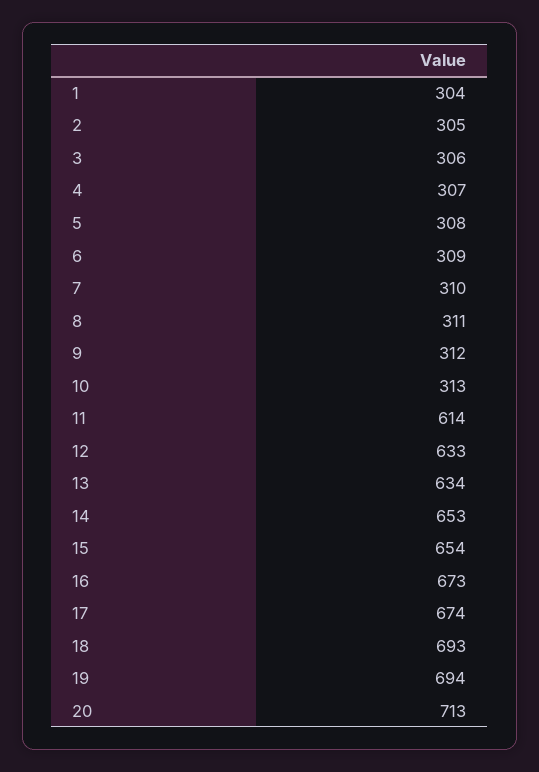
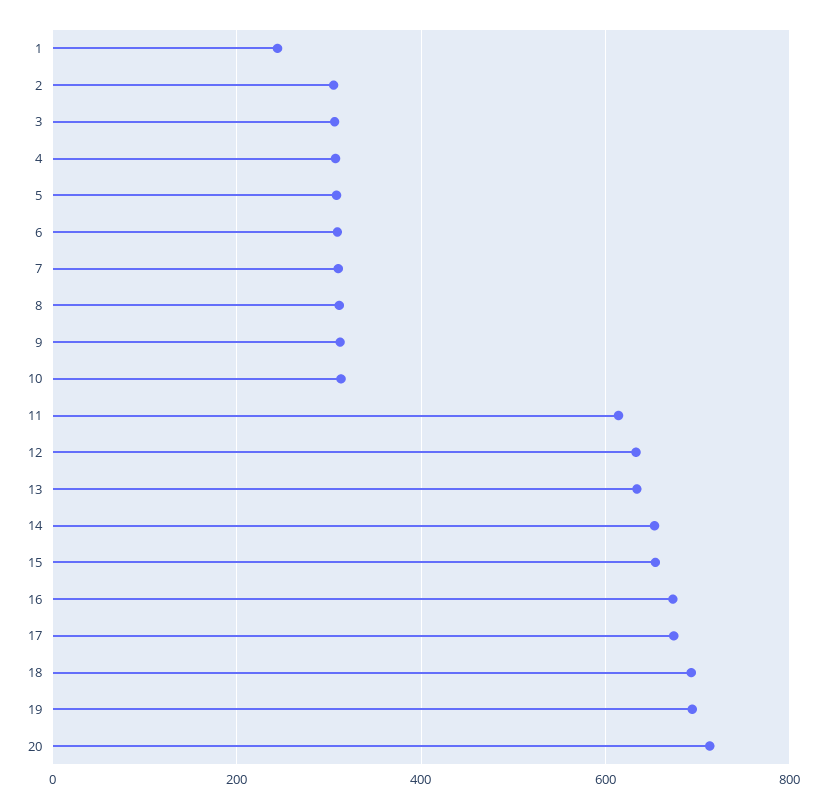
  {
-   "1": 304,
+   "1": 240,
    "2": 305,
    "3": 306,
    "4": 307,
    "5": 308,
    "6": 309,
    "7": 310,
    "8": 311,
    "9": 312,
    "10": 313,
    "11": 614,
    "12": 633,
    "13": 634,
    "14": 653,
    "15": 654,
    "16": 673,
    "17": 674,
    "18": 693,
    "19": 694,
    "20": 713
  }

